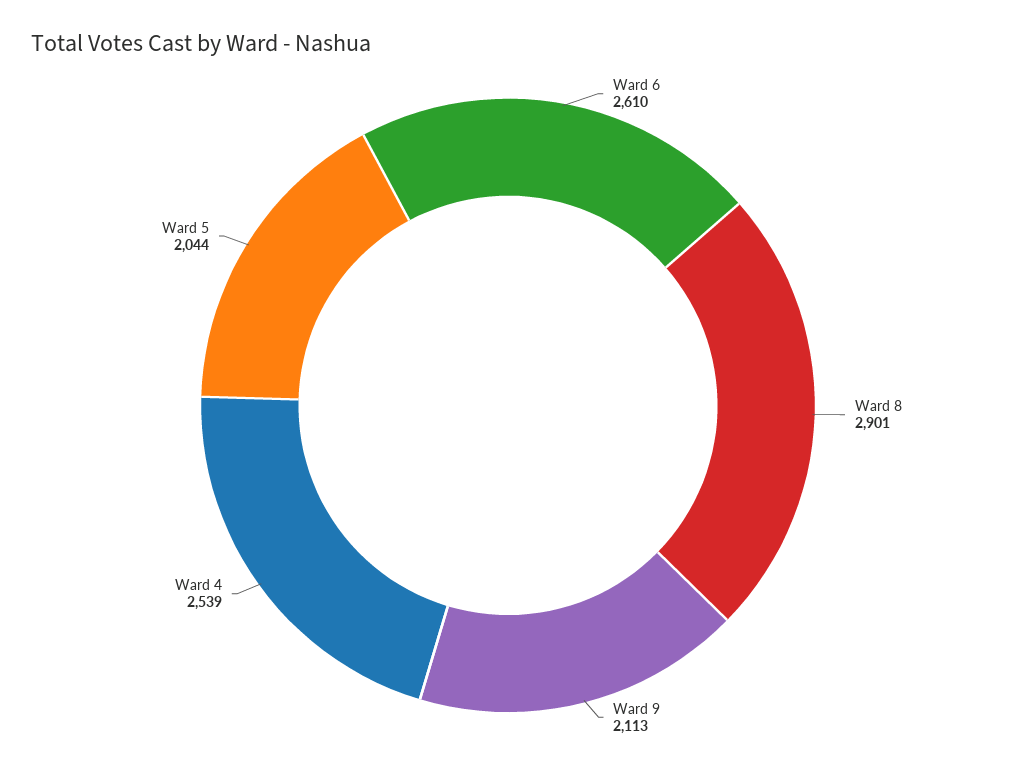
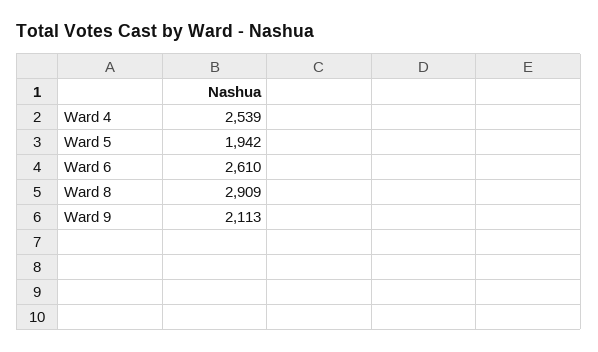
  {
    "Ward 6": 2610,
-   "Ward 8": 2901,
+   "Ward 8": 2909,
    "Ward 9": 2113,
    "Ward 4": 2539,
-   "Ward 5": 2044
+   "Ward 5": 1942
  }

